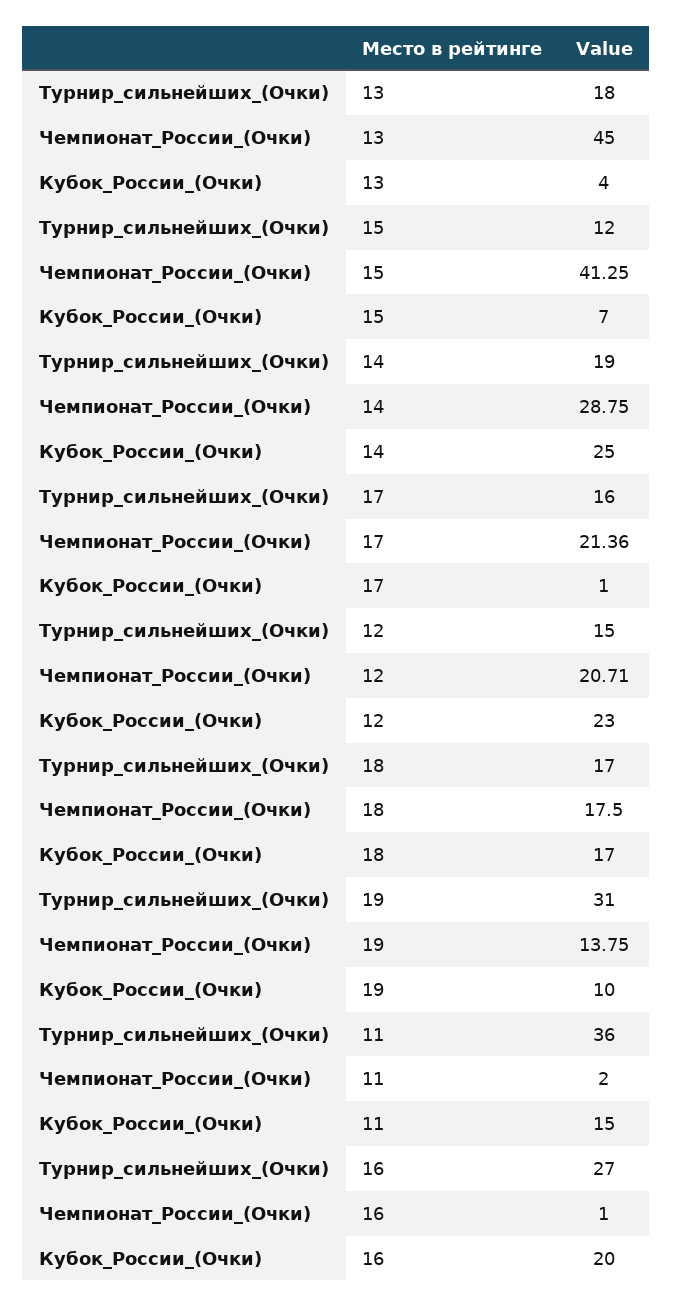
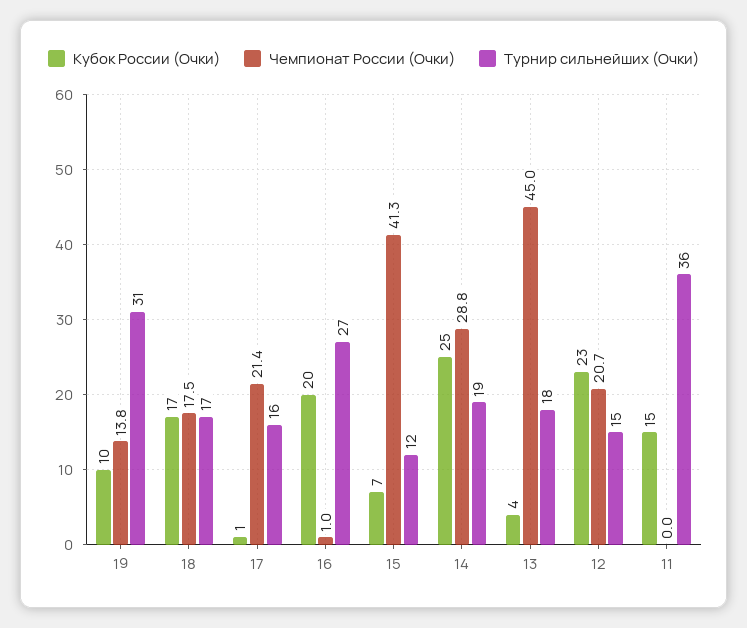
  {
    "Турнир_сильнейших_(Очки)": {
      "13": 18,
      "15": 12,
      "14": 19,
      "17": 16,
      "12": 15,
      "18": 17,
      "19": 31,
      "11": 36,
      "16": 27
    },
    "Чемпионат_России_(Очки)": {
      "13": 45,
      "15": 41.25,
      "14": 28.75,
      "17": 21.36,
      "12": 20.71,
      "18": 17.5,
      "19": 13.75,
-     "11": 2,
+     "11": 0,
      "16": 1
    },
    "Кубок_России_(Очки)": {
      "13": 4,
      "15": 7,
      "14": 25,
      "17": 1,
      "12": 23,
      "18": 17,
      "19": 10,
      "11": 15,
      "16": 20
    }
  }

